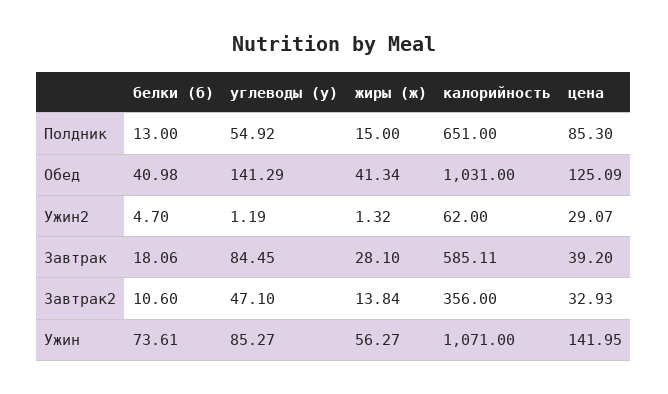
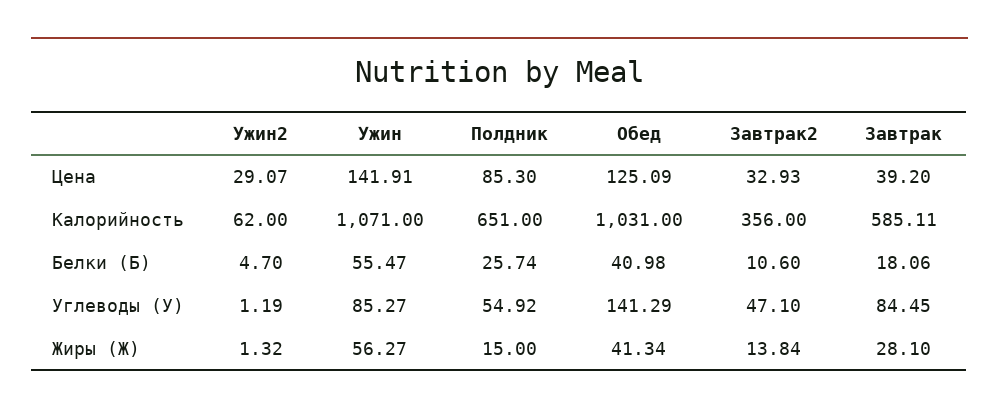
  {
    "белки (б)": {
-     "Полдник": 13,
+     "Полдник": 25.74,
      "Обед": 40.98,
      "Ужин2": 4.7,
      "Завтрак": 18.06,
      "Завтрак2": 10.6,
-     "Ужин": 73.61
+     "Ужин": 55.47
    },
    "углеводы (у)": {
      "Полдник": 54.92,
      "Обед": 141.29,
      "Ужин2": 1.19,
      "Завтрак": 84.45,
      "Завтрак2": 47.1,
      "Ужин": 85.27
    },
    "жиры (ж)": {
      "Полдник": 15,
      "Обед": 41.34,
      "Ужин2": 1.32,
      "Завтрак": 28.1,
      "Завтрак2": 13.84,
      "Ужин": 56.27
    },
    "калорийность": {
      "Полдник": 651,
      "Обед": 1031,
      "Ужин2": 62,
      "Завтрак": 585.11,
      "Завтрак2": 356,
      "Ужин": 1071
    },
    "цена": {
      "Полдник": 85.3,
      "Обед": 125.09,
      "Ужин2": 29.07,
      "Завтрак": 39.2,
      "Завтрак2": 32.93,
-     "Ужин": 141.95
+     "Ужин": 141.91
    }
  }

